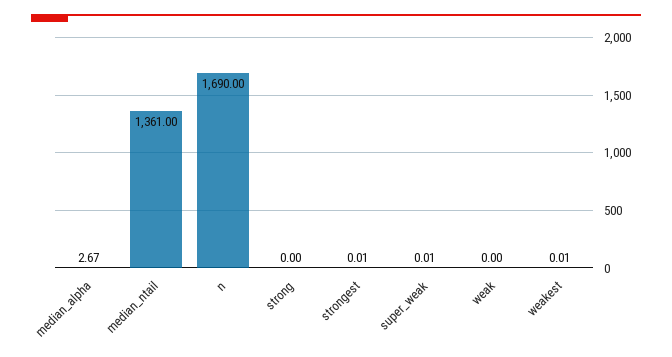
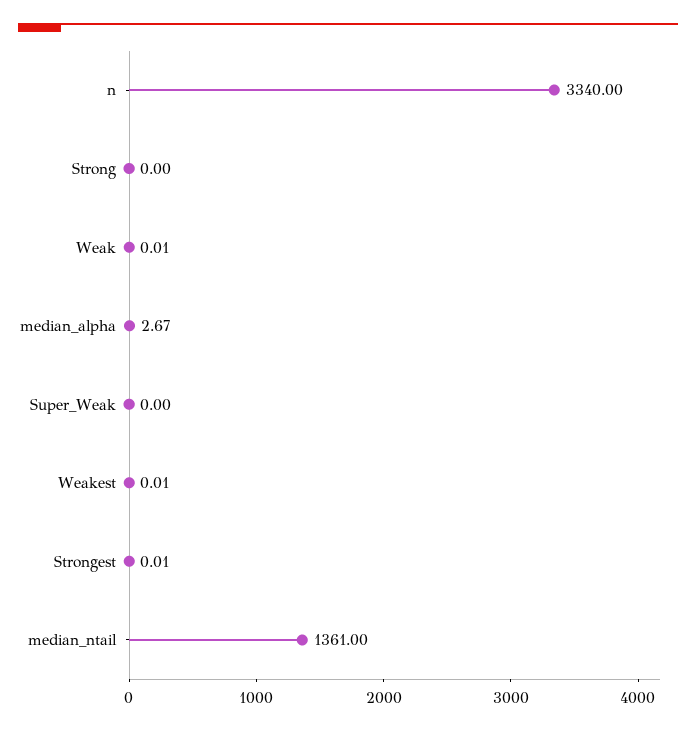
  {
    "median_alpha": 2.67,
    "median_ntail": 1361,
-   "n": 1690,
+   "n": 3340,
    "strong": 0,
    "strongest": 0.01,
-   "super_weak": 0.01,
+   "super_weak": 0,
-   "weak": 0,
+   "weak": 0.01,
    "weakest": 0.01
  }

